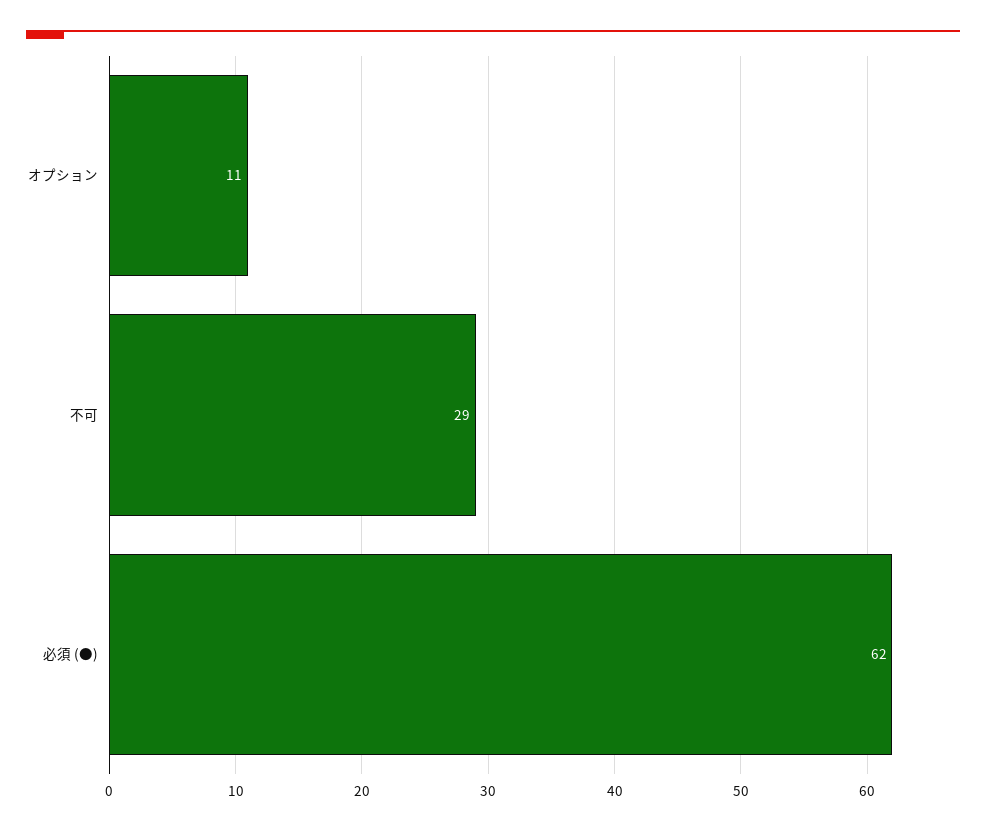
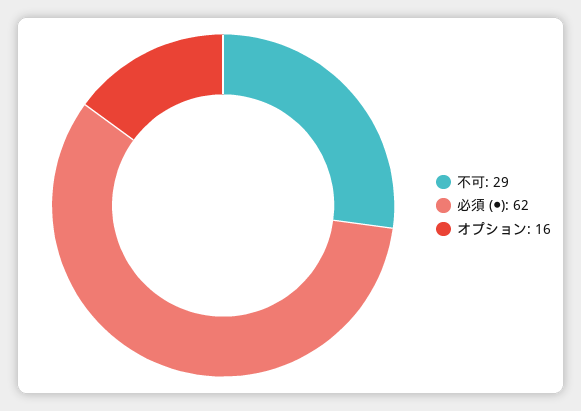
  {
-   "オプション": 11,
+   "オプション": 16,
    "不可": 29,
    "必須 (●)": 62
  }

